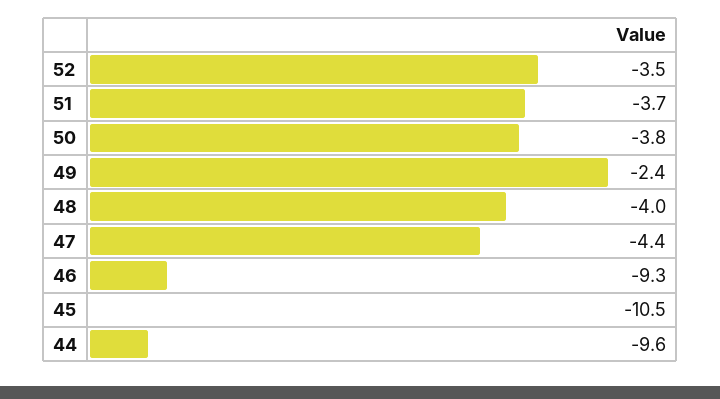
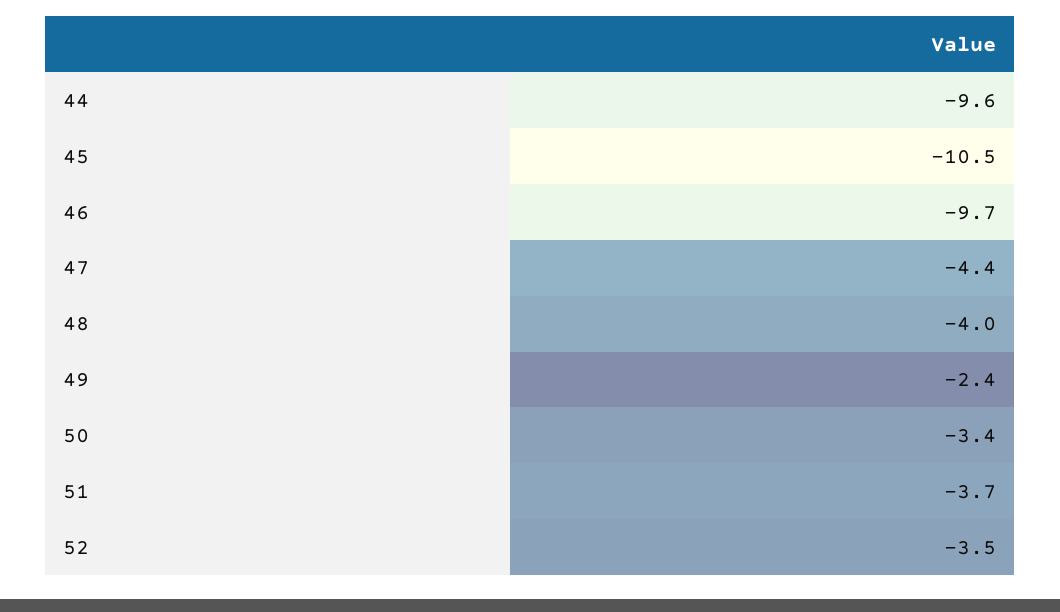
  {
    "52": -3.5,
    "51": -3.7,
-   "50": -3.8,
+   "50": -3.4,
    "49": -2.4,
    "48": -4,
    "47": -4.4,
-   "46": -9.3,
+   "46": -9.7,
    "45": -10.5,
    "44": -9.6
  }

